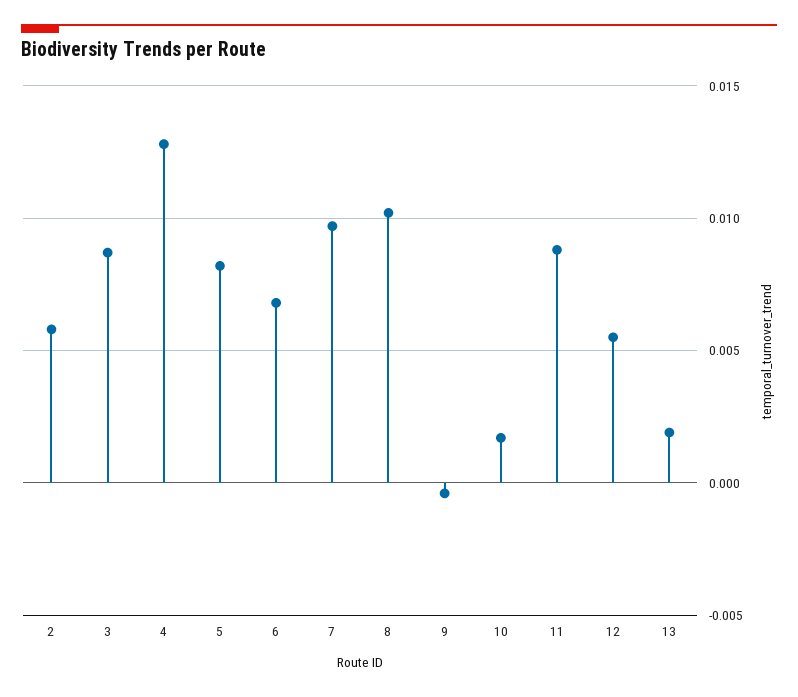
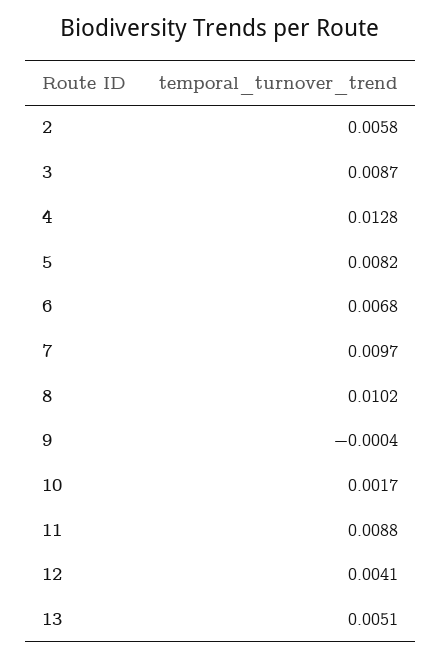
  {
    "2": 0.0058,
    "3": 0.0087,
    "4": 0.0128,
    "5": 0.0082,
    "6": 0.0068,
    "7": 0.0097,
    "8": 0.0102,
    "9": -0.0004,
    "10": 0.0017,
    "11": 0.0088,
-   "12": 0.0055,
+   "12": 0.0041,
-   "13": 0.002
+   "13": 0.0051
  }

